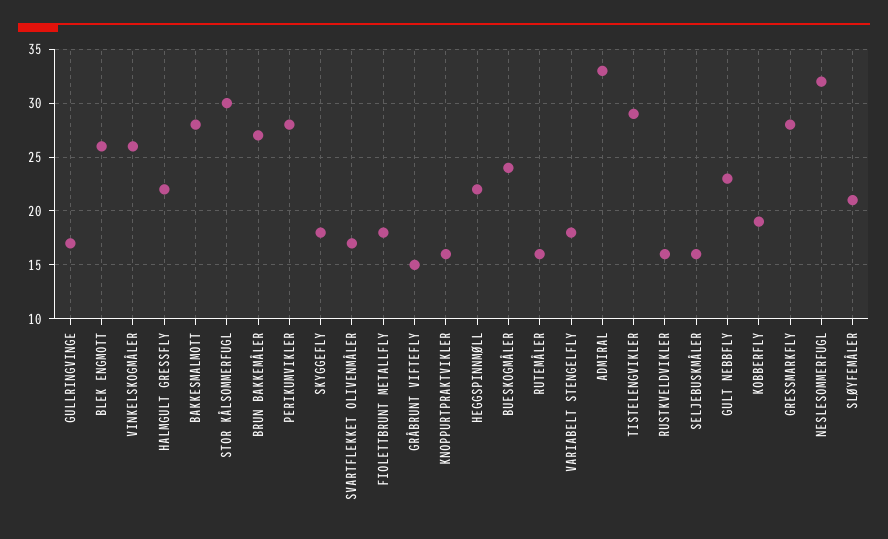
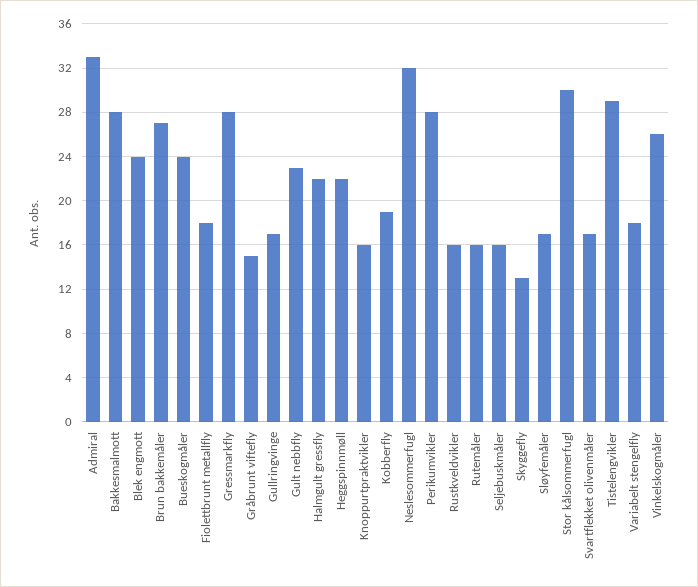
  {
    "GULLRINGVINGE": 17,
-   "BLEK ENGMOTT": 26,
+   "BLEK ENGMOTT": 24,
    "VINKELSKOGMÅLER": 26,
    "HALMGULT GRESSFLY": 22,
    "BAKKESMALMOTT": 28,
    "STOR KÅLSOMMERFUGL": 30,
    "BRUN BAKKEMÅLER": 27,
    "PERIKUMVIKLER": 28,
-   "SKYGGEFLY": 18,
+   "SKYGGEFLY": 13,
    "SVARTFLEKKET OLIVENMÅLER": 17,
    "FIOLETTBRUNT METALLFLY": 18,
    "GRÅBRUNT VIFTEFLY": 15,
    "KNOPPURTPRAKTVIKLER": 16,
    "HEGGSPINNMØLL": 22,
    "BUESKOGMÅLER": 24,
    "RUTEMÅLER": 16,
    "VARIABELT STENGELFLY": 18,
    "ADMIRAL": 33,
    "TISTELENGVIKLER": 29,
    "RUSTKVELDVIKLER": 16,
    "SELJEBUSKMÅLER": 16,
    "GULT NEBBFLY": 23,
    "KOBBERFLY": 19,
    "GRESSMARKFLY": 28,
    "NESLESOMMERFUGL": 32,
-   "SLØYFEMÅLER": 21
+   "SLØYFEMÅLER": 17
  }

